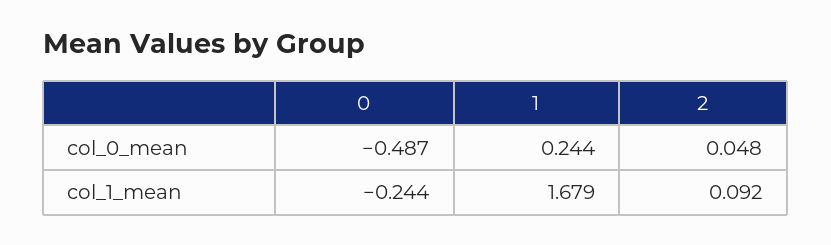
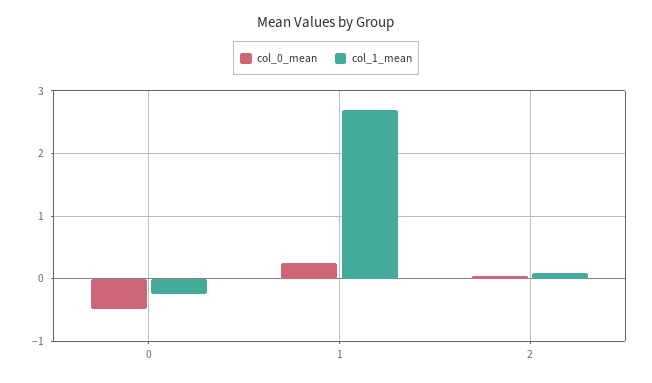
  {
    "col_0_mean": {
      "0": -0.487,
      "1": 0.244,
      "2": 0.048
    },
    "col_1_mean": {
      "0": -0.244,
-     "1": 1.679,
+     "1": 2.7,
      "2": 0.092
    }
  }

